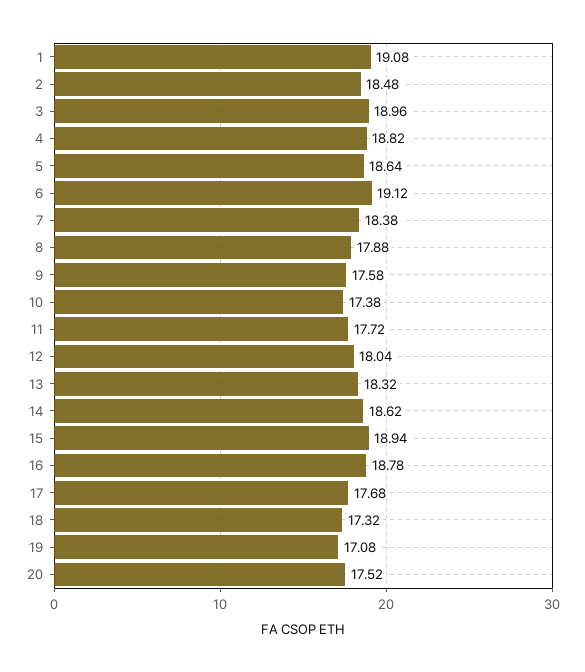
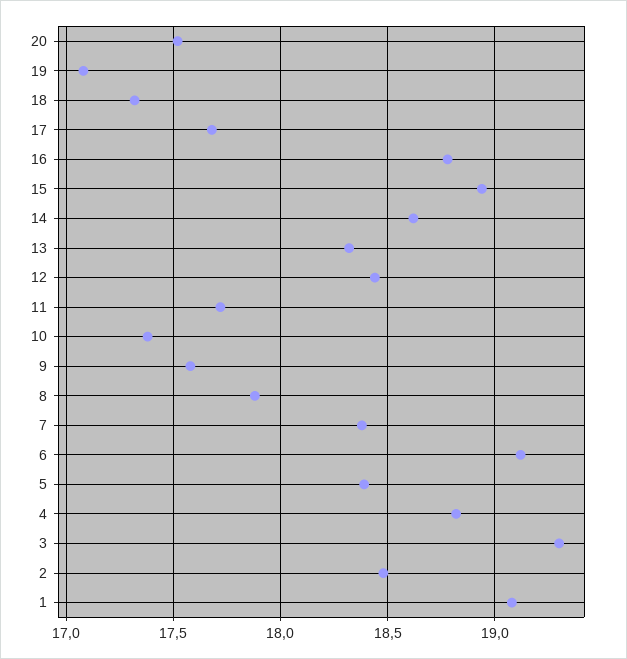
  {
    "1": 19.08,
    "2": 18.48,
-   "3": 18.96,
+   "3": 19.3,
    "4": 18.82,
-   "5": 18.64,
+   "5": 18.4,
    "6": 19.12,
    "7": 18.38,
    "8": 17.88,
    "9": 17.58,
    "10": 17.38,
    "11": 17.72,
-   "12": 18.04,
+   "12": 18.45,
    "13": 18.32,
    "14": 18.62,
    "15": 18.94,
    "16": 18.78,
    "17": 17.68,
    "18": 17.32,
    "19": 17.08,
    "20": 17.52
  }

